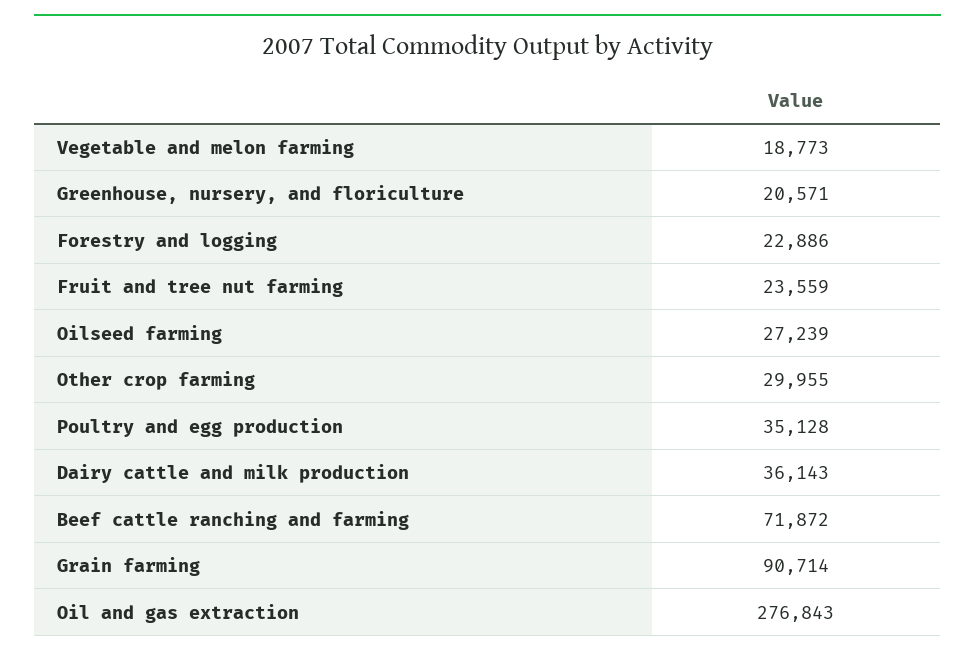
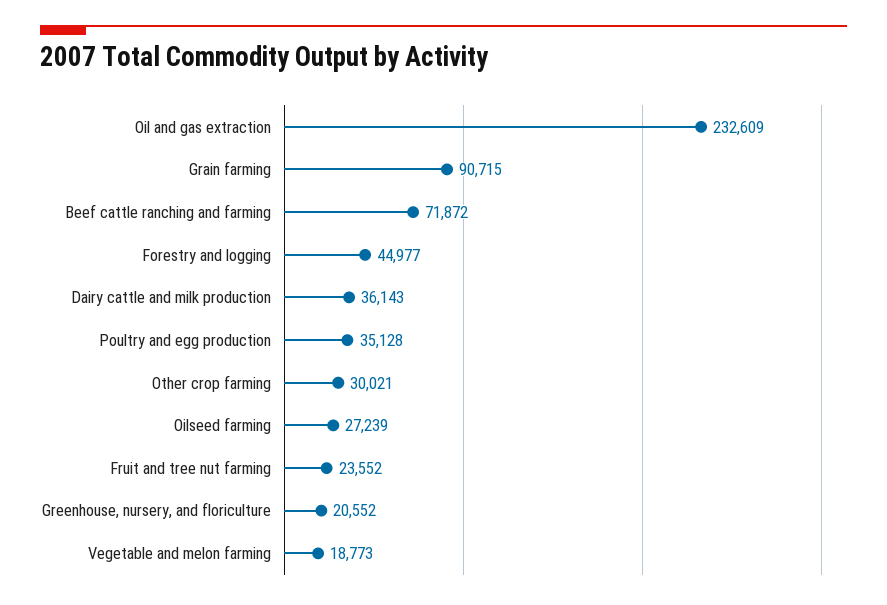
  {
    "Vegetable and melon farming": 18773,
-   "Greenhouse, nursery, and floriculture": 20571,
+   "Greenhouse, nursery, and floriculture": 20552,
-   "Forestry and logging": 22886,
+   "Forestry and logging": 44977,
-   "Fruit and tree nut farming": 23559,
+   "Fruit and tree nut farming": 23552,
    "Oilseed farming": 27239,
-   "Other crop farming": 29955,
+   "Other crop farming": 30021,
    "Poultry and egg production": 35128,
    "Dairy cattle and milk production": 36143,
    "Beef cattle ranching and farming": 71872,
-   "Grain farming": 90714,
+   "Grain farming": 90715,
-   "Oil and gas extraction": 276843
+   "Oil and gas extraction": 232609
  }

